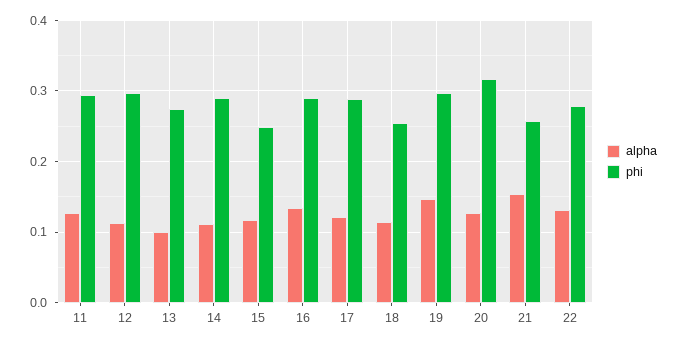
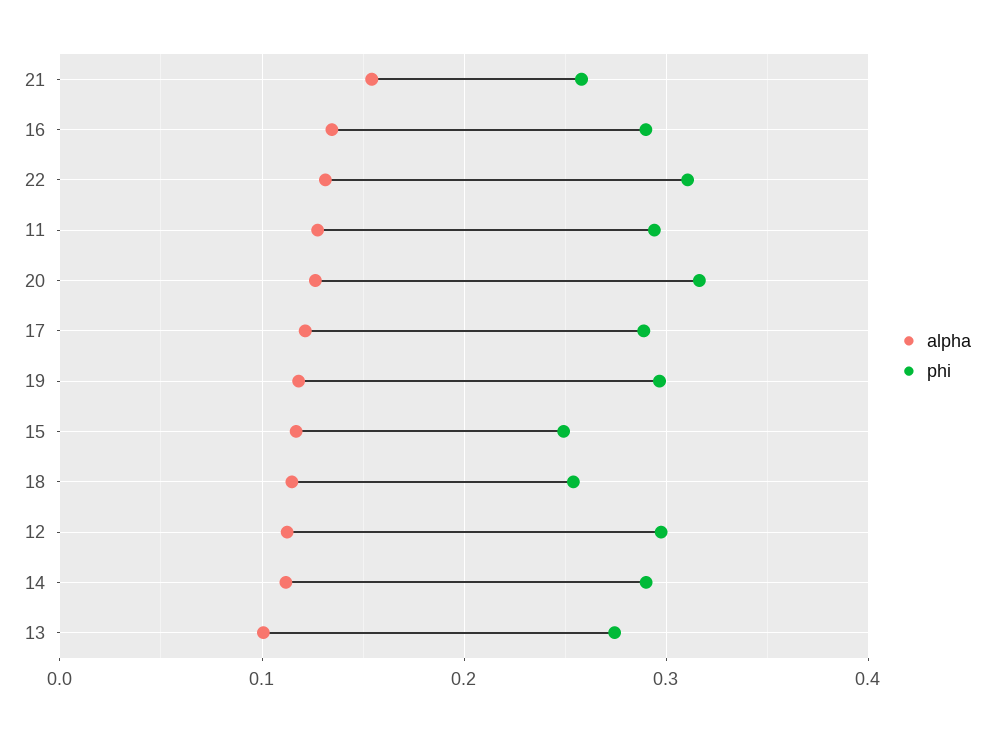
  {
    "alpha": {
      "11": 0.13,
      "12": 0.11,
      "13": 0.1,
      "14": 0.11,
      "15": 0.12,
      "16": 0.13,
      "17": 0.12,
      "18": 0.11,
-     "19": 0.15,
+     "19": 0.12,
      "20": 0.13,
      "21": 0.15,
      "22": 0.13
    },
    "phi": {
      "11": 0.29,
      "12": 0.3,
      "13": 0.27,
      "14": 0.29,
      "15": 0.25,
      "16": 0.29,
      "17": 0.29,
      "18": 0.25,
      "19": 0.3,
      "20": 0.32,
      "21": 0.26,
-     "22": 0.28
+     "22": 0.31
    }
  }

